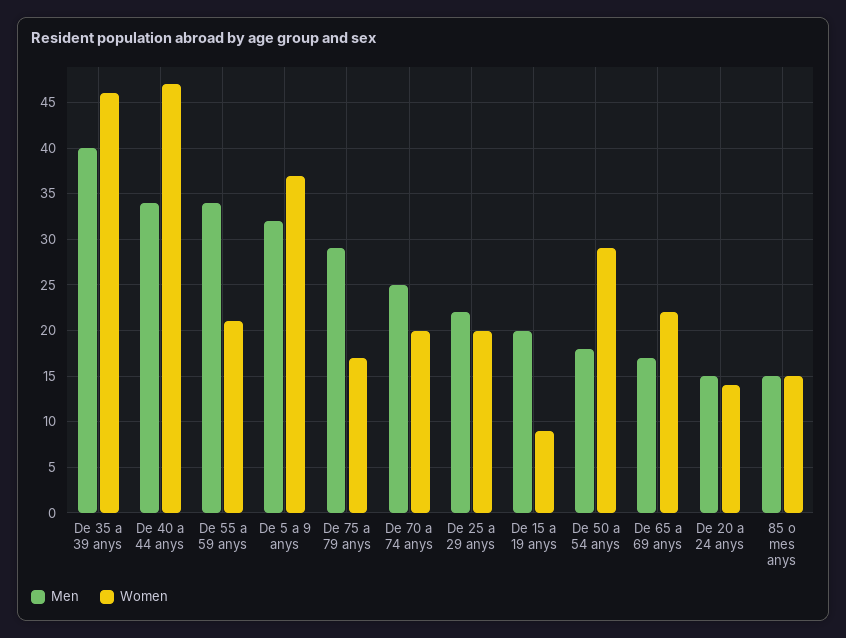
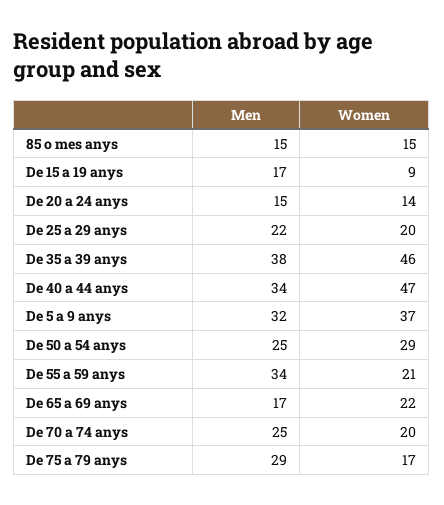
  {
    "Men": {
-     "De 35 a 39 anys": 40,
+     "De 35 a 39 anys": 38,
      "De 40 a 44 anys": 34,
      "De 55 a 59 anys": 34,
      "De 5 a 9 anys": 32,
      "De 75 a 79 anys": 29,
      "De 70 a 74 anys": 25,
      "De 25 a 29 anys": 22,
-     "De 15 a 19 anys": 20,
+     "De 15 a 19 anys": 17,
-     "De 50 a 54 anys": 18,
+     "De 50 a 54 anys": 25,
      "De 65 a 69 anys": 17,
      "De 20 a 24 anys": 15,
      "85 o mes anys": 15
    },
    "Women": {
      "De 35 a 39 anys": 46,
      "De 40 a 44 anys": 47,
      "De 55 a 59 anys": 21,
      "De 5 a 9 anys": 37,
      "De 75 a 79 anys": 17,
      "De 70 a 74 anys": 20,
      "De 25 a 29 anys": 20,
      "De 15 a 19 anys": 9,
      "De 50 a 54 anys": 29,
      "De 65 a 69 anys": 22,
      "De 20 a 24 anys": 14,
      "85 o mes anys": 15
    }
  }

